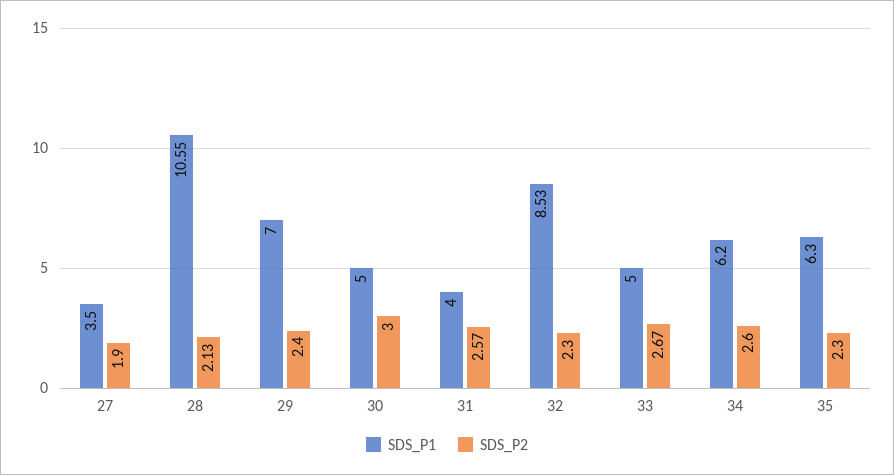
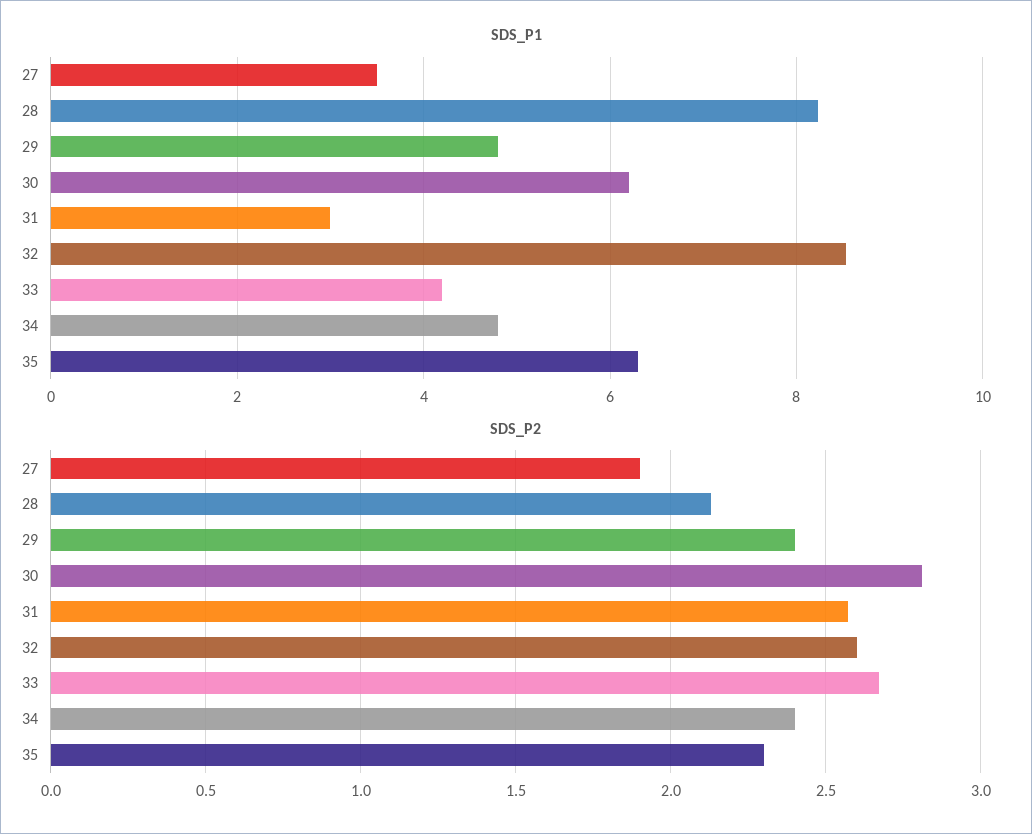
  {
    "SDS_P1": {
      "27": 3.5,
-     "28": 10.55,
+     "28": 8.2,
-     "29": 7,
+     "29": 4.8,
-     "30": 5,
+     "30": 6.2,
-     "31": 4,
+     "31": 3,
      "32": 8.53,
-     "33": 5,
+     "33": 4.2,
-     "34": 6.2,
+     "34": 4.8,
      "35": 6.3
    },
    "SDS_P2": {
      "27": 1.9,
      "28": 2.13,
      "29": 2.4,
-     "30": 3,
+     "30": 2.8,
      "31": 2.57,
-     "32": 2.3,
+     "32": 2.6,
      "33": 2.67,
-     "34": 2.6,
+     "34": 2.4,
      "35": 2.3
    }
  }

